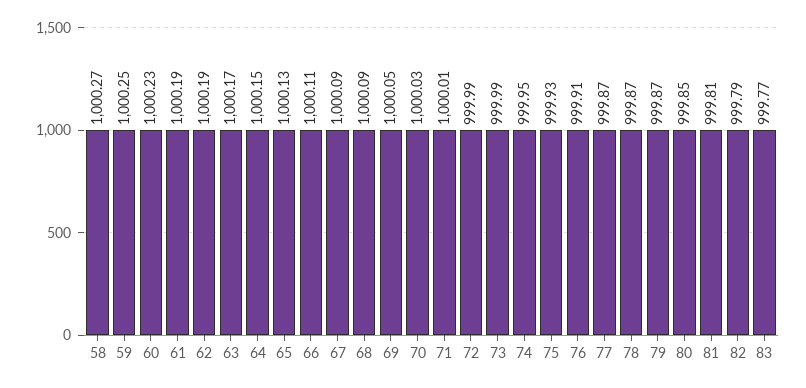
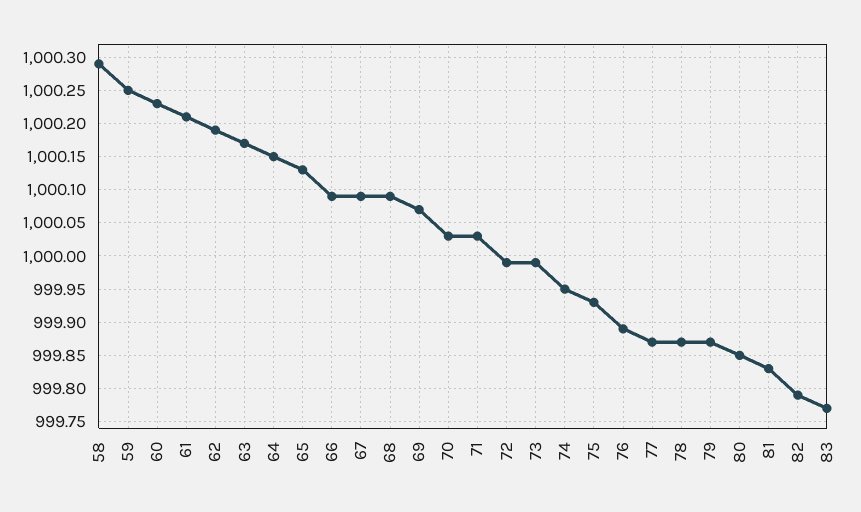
  {
-   "58": 1000.27,
+   "58": 1000.29,
    "59": 1000.25,
    "60": 1000.23,
-   "61": 1000.19,
+   "61": 1000.21,
    "62": 1000.19,
    "63": 1000.17,
    "64": 1000.15,
    "65": 1000.13,
-   "66": 1000.11,
+   "66": 1000.09,
    "67": 1000.09,
    "68": 1000.09,
-   "69": 1000.05,
+   "69": 1000.07,
    "70": 1000.03,
-   "71": 1000.01,
+   "71": 1000.03,
    "72": 999.99,
    "73": 999.99,
    "74": 999.95,
    "75": 999.93,
-   "76": 999.91,
+   "76": 999.89,
    "77": 999.87,
    "78": 999.87,
    "79": 999.87,
    "80": 999.85,
-   "81": 999.81,
+   "81": 999.83,
    "82": 999.79,
    "83": 999.77
  }

